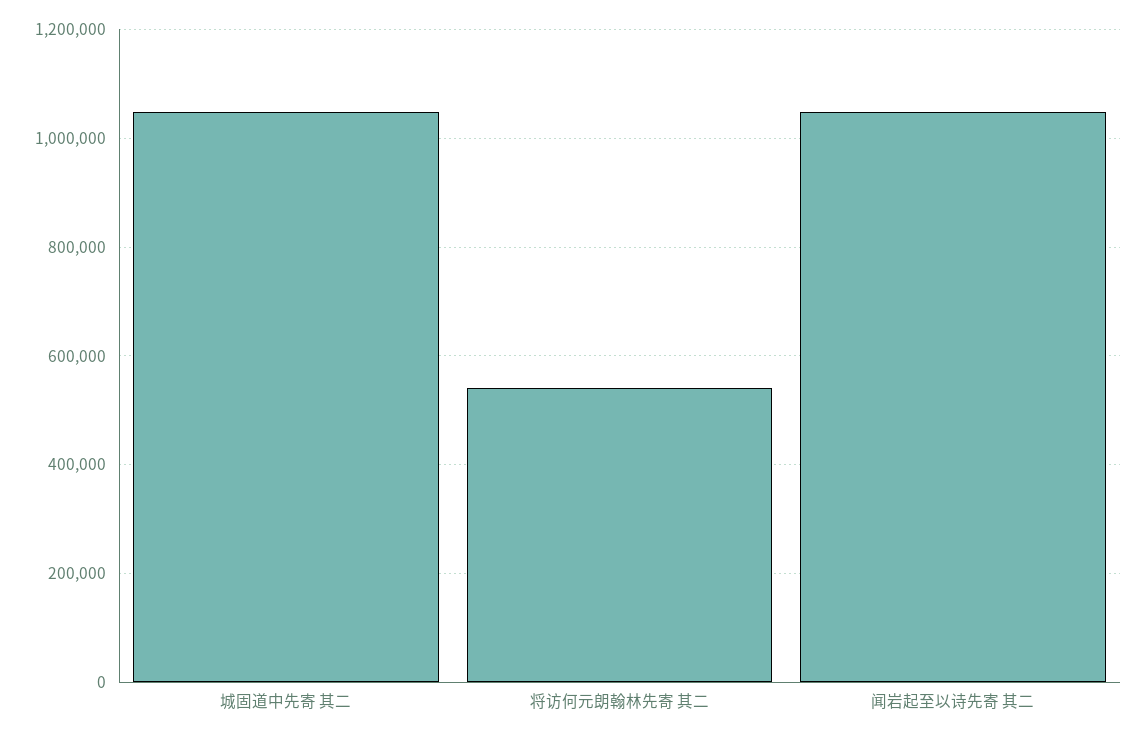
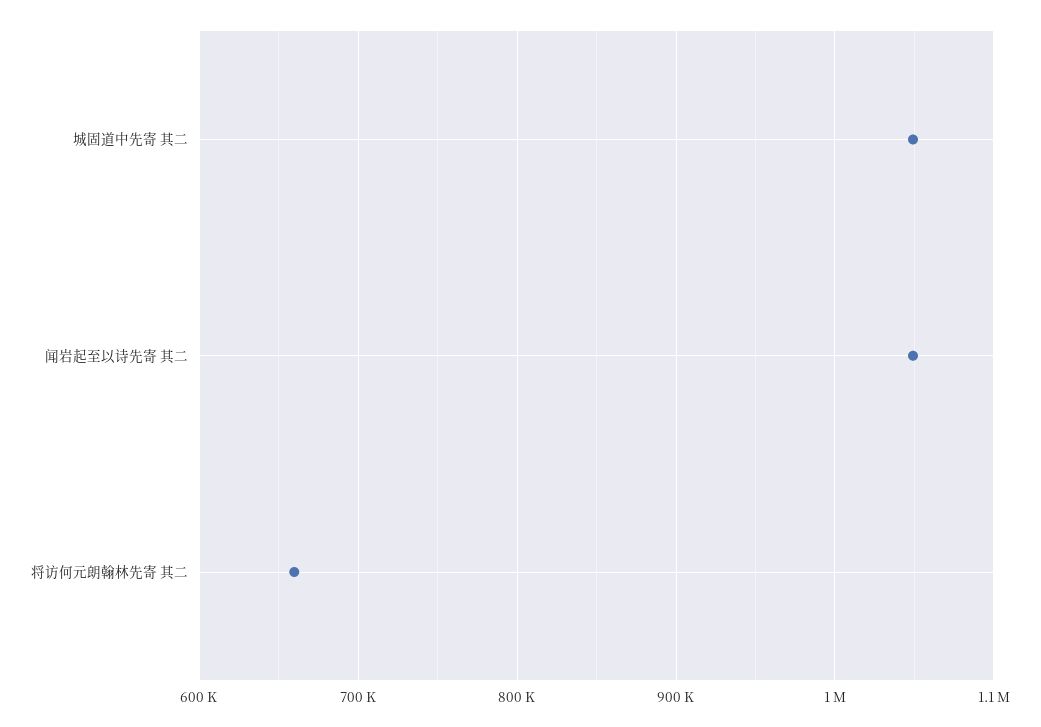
  {
    "城固道中先寄 其二": 1050000,
-   "将访何元朗翰林先寄 其二": 540000,
+   "将访何元朗翰林先寄 其二": 660000,
    "闻岩起至以诗先寄 其二": 1050000
  }

